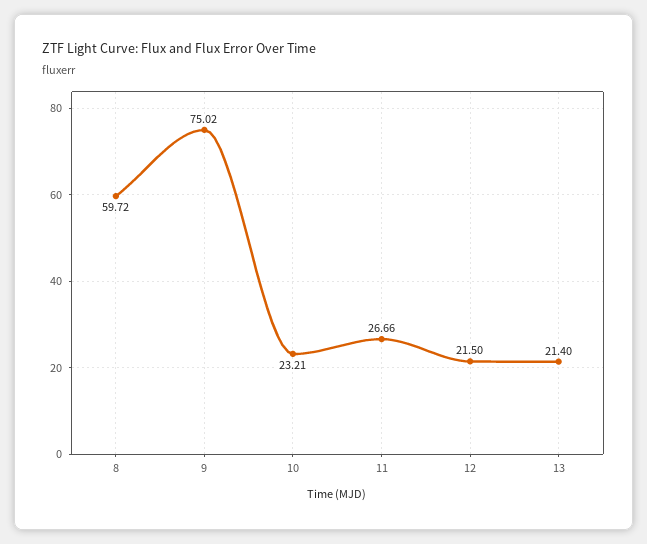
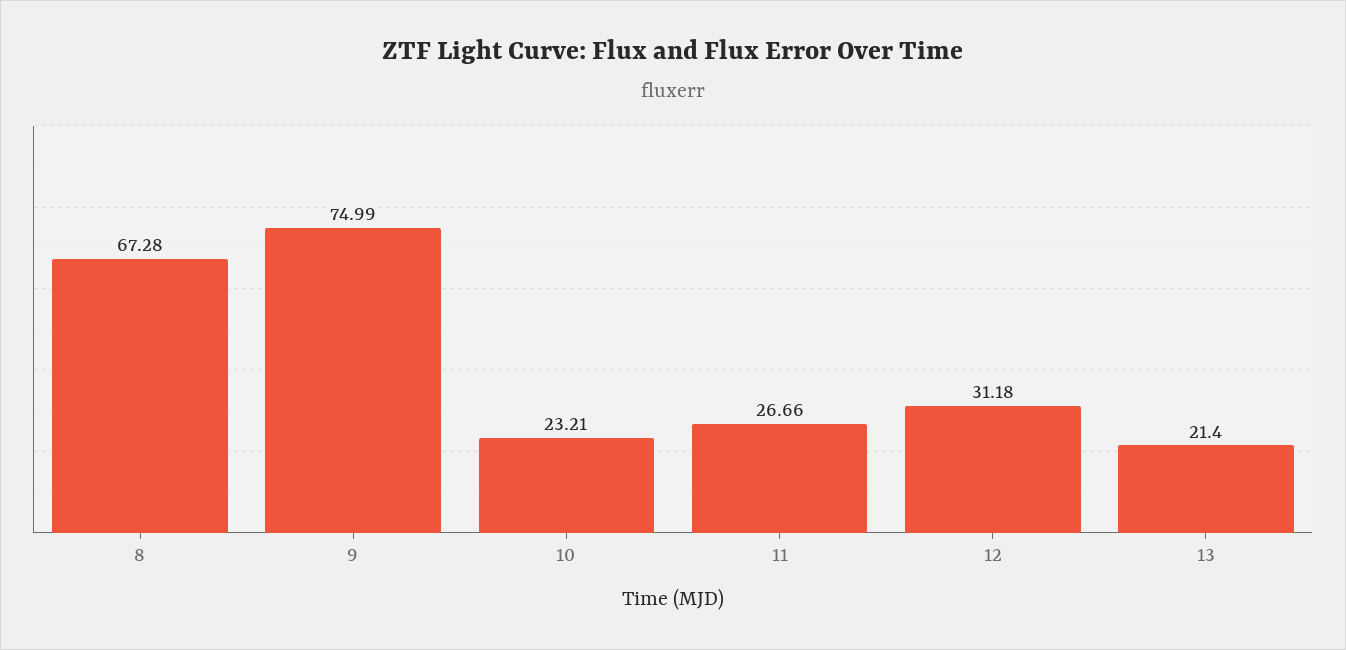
  {
-   "8": 59.72,
+   "8": 67.28,
-   "9": 75.02,
+   "9": 74.99,
    "10": 23.21,
    "11": 26.66,
-   "12": 21.5,
+   "12": 31.18,
    "13": 21.4
  }

